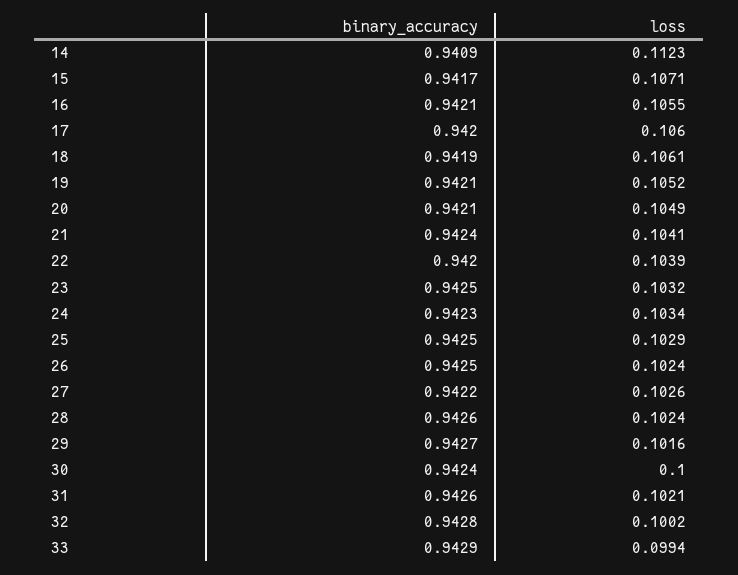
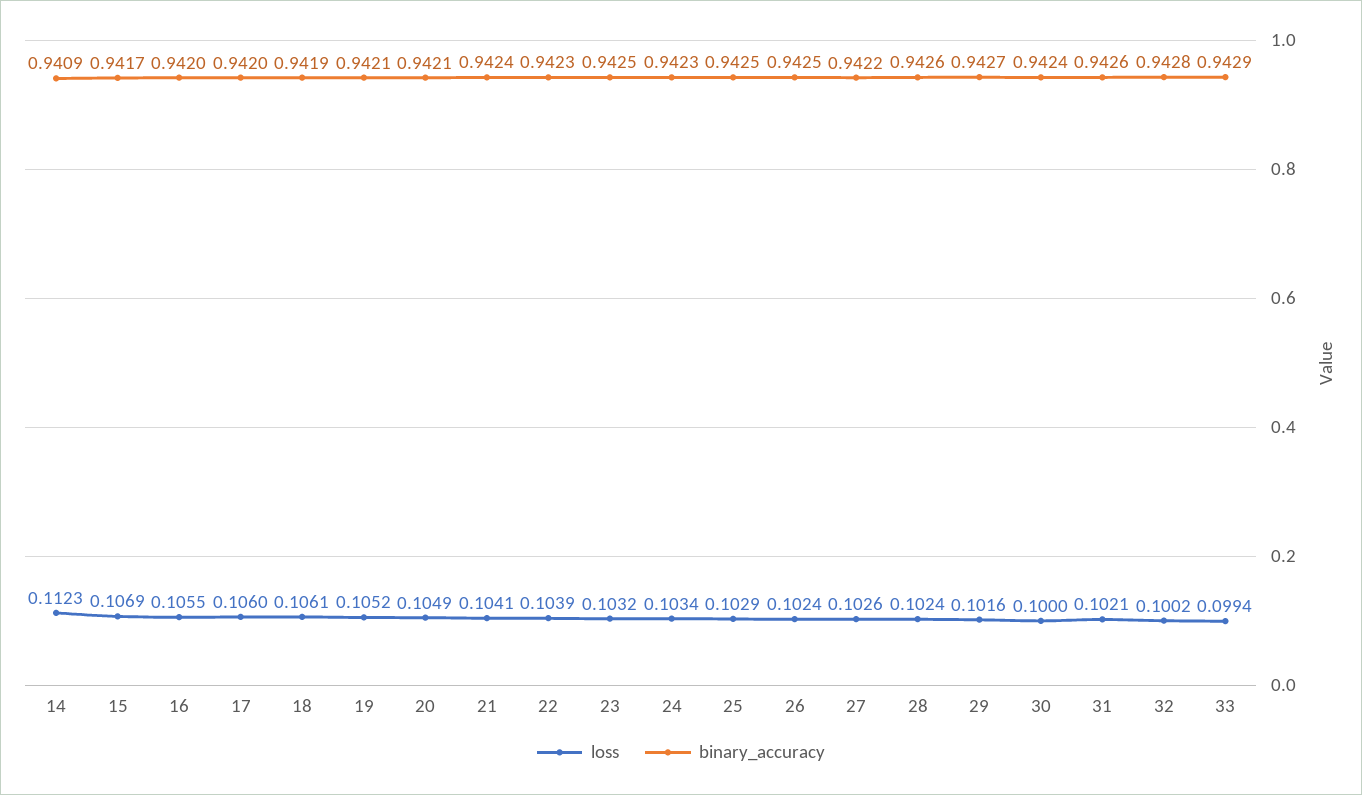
  {
    "binary_accuracy": {
      "14": 0.9409,
      "15": 0.9417,
-     "16": 0.9421,
+     "16": 0.942,
      "17": 0.942,
      "18": 0.9419,
      "19": 0.9421,
      "20": 0.9421,
      "21": 0.9424,
-     "22": 0.942,
+     "22": 0.9423,
      "23": 0.9425,
      "24": 0.9423,
      "25": 0.9425,
      "26": 0.9425,
      "27": 0.9422,
      "28": 0.9426,
      "29": 0.9427,
      "30": 0.9424,
      "31": 0.9426,
      "32": 0.9428,
      "33": 0.9429
    },
    "loss": {
      "14": 0.1123,
-     "15": 0.1071,
+     "15": 0.1069,
      "16": 0.1055,
      "17": 0.106,
      "18": 0.1061,
      "19": 0.1052,
      "20": 0.1049,
      "21": 0.1041,
      "22": 0.1039,
      "23": 0.1032,
      "24": 0.1034,
      "25": 0.1029,
      "26": 0.1024,
      "27": 0.1026,
      "28": 0.1024,
      "29": 0.1016,
      "30": 0.1,
      "31": 0.1021,
      "32": 0.1002,
      "33": 0.0994
    }
  }

